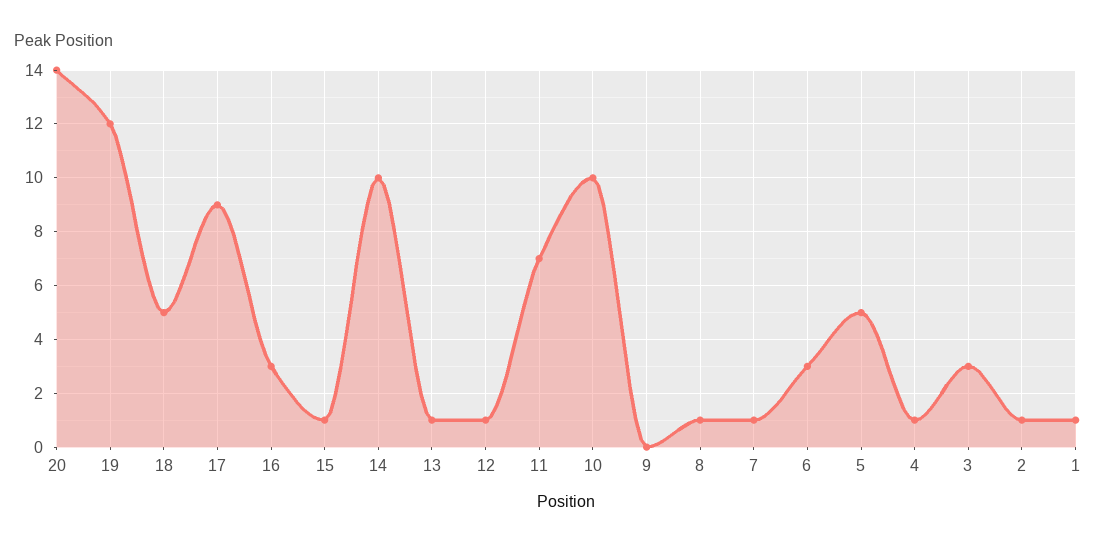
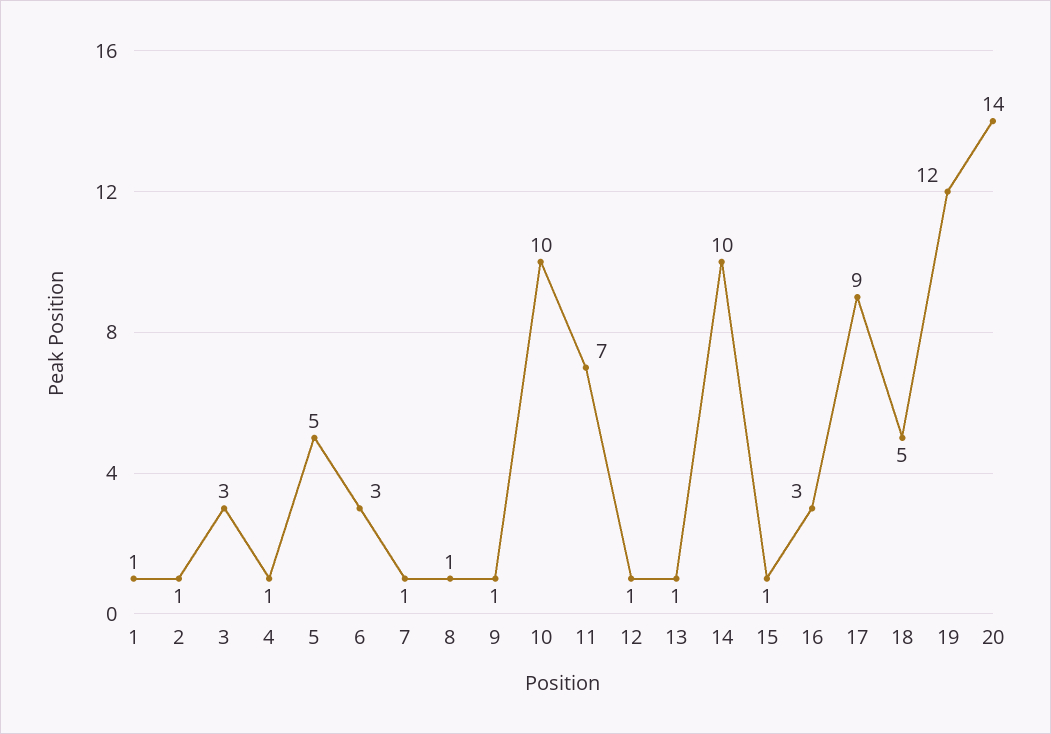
  {
    "20": 14,
    "19": 12,
    "18": 5,
    "17": 9,
    "16": 3,
    "15": 1,
    "14": 10,
    "13": 1,
    "12": 1,
    "11": 7,
    "10": 10,
-   "9": 0,
+   "9": 1,
    "8": 1,
    "7": 1,
    "6": 3,
    "5": 5,
    "4": 1,
    "3": 3,
    "2": 1,
    "1": 1
  }

